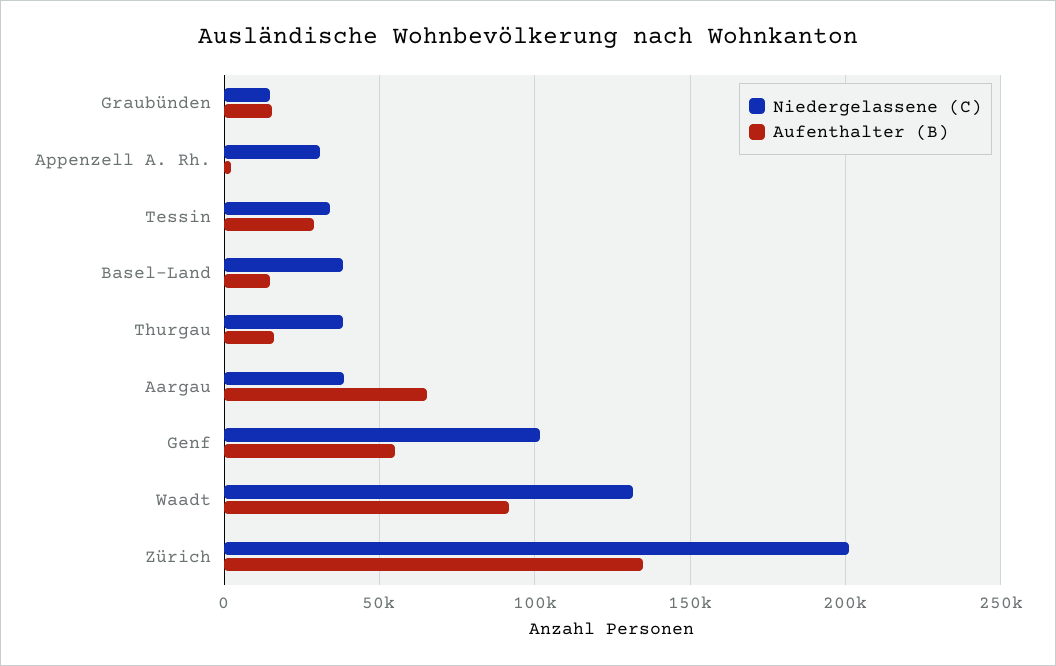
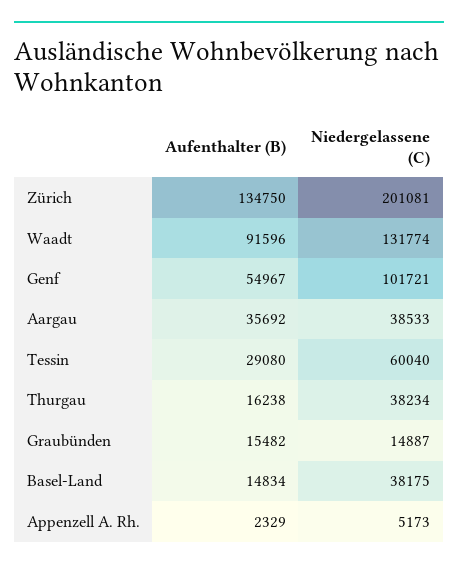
  {
    "Niedergelassene (C)": {
      "Graubünden": 14887,
-     "Appenzell A. Rh.": 30000,
+     "Appenzell A. Rh.": 5173,
-     "Tessin": 35000,
+     "Tessin": 60040,
      "Basel-Land": 38175,
      "Thurgau": 38234,
      "Aargau": 38533,
      "Genf": 101721,
      "Waadt": 131774,
      "Zürich": 201081
    },
    "Aufenthalter (B)": {
      "Graubünden": 15482,
      "Appenzell A. Rh.": 2329,
      "Tessin": 29080,
      "Basel-Land": 14834,
      "Thurgau": 16238,
-     "Aargau": 65000,
+     "Aargau": 35692,
      "Genf": 54967,
      "Waadt": 91596,
      "Zürich": 134750
    }
  }

